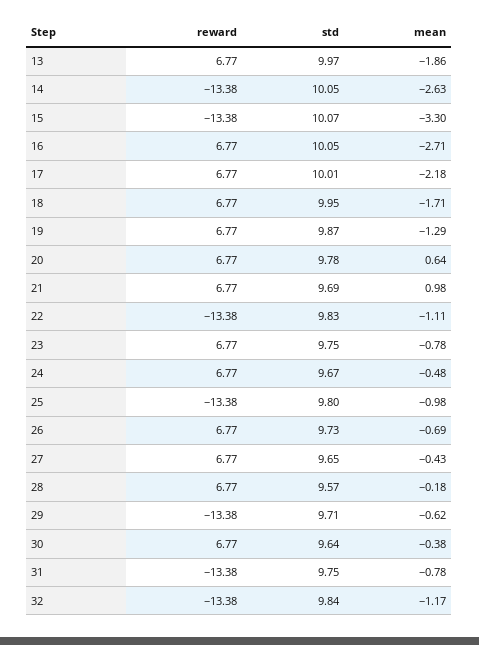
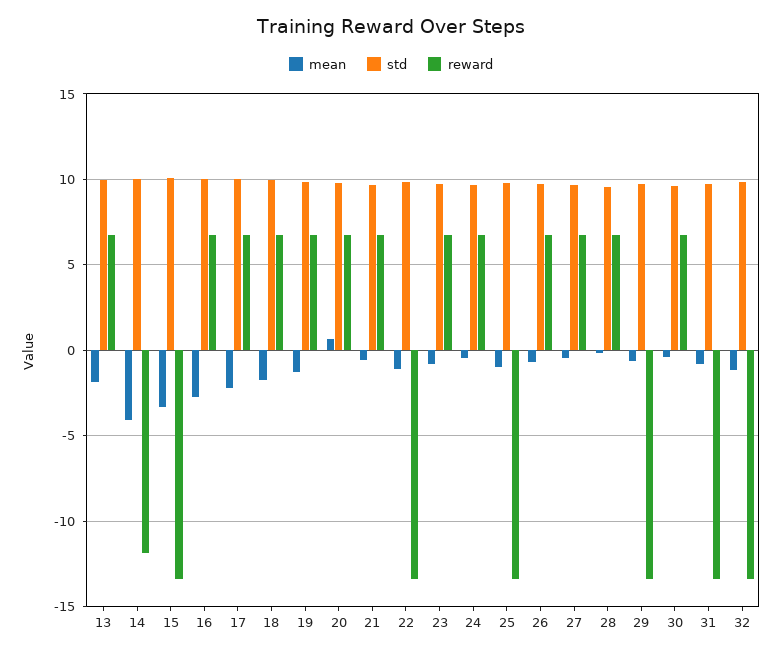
  {
    "reward": {
      "13": 6.77,
-     "14": -13.38,
+     "14": -12,
      "15": -13.38,
      "16": 6.77,
      "17": 6.77,
      "18": 6.77,
      "19": 6.77,
      "20": 6.77,
      "21": 6.77,
      "22": -13.38,
      "23": 6.77,
      "24": 6.77,
      "25": -13.38,
      "26": 6.77,
      "27": 6.77,
      "28": 6.77,
      "29": -13.38,
      "30": 6.77,
      "31": -13.38,
      "32": -13.38
    },
    "std": {
      "13": 9.97,
      "14": 10.05,
      "15": 10.07,
      "16": 10.05,
      "17": 10.01,
      "18": 9.95,
      "19": 9.87,
      "20": 9.78,
      "21": 9.69,
      "22": 9.83,
      "23": 9.75,
      "24": 9.67,
      "25": 9.8,
      "26": 9.73,
      "27": 9.65,
      "28": 9.57,
      "29": 9.71,
      "30": 9.64,
      "31": 9.75,
      "32": 9.84
    },
    "mean": {
      "13": -1.86,
-     "14": -2.63,
+     "14": -4,
      "15": -3.3,
      "16": -2.71,
      "17": -2.18,
      "18": -1.71,
      "19": -1.29,
      "20": 0.64,
-     "21": 0.98,
+     "21": -0.5,
      "22": -1.11,
      "23": -0.78,
      "24": -0.48,
      "25": -0.98,
      "26": -0.69,
      "27": -0.43,
      "28": -0.18,
      "29": -0.62,
      "30": -0.38,
      "31": -0.78,
      "32": -1.17
    }
  }

